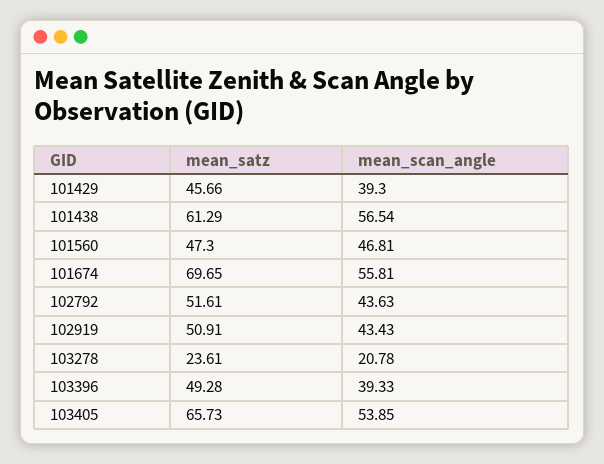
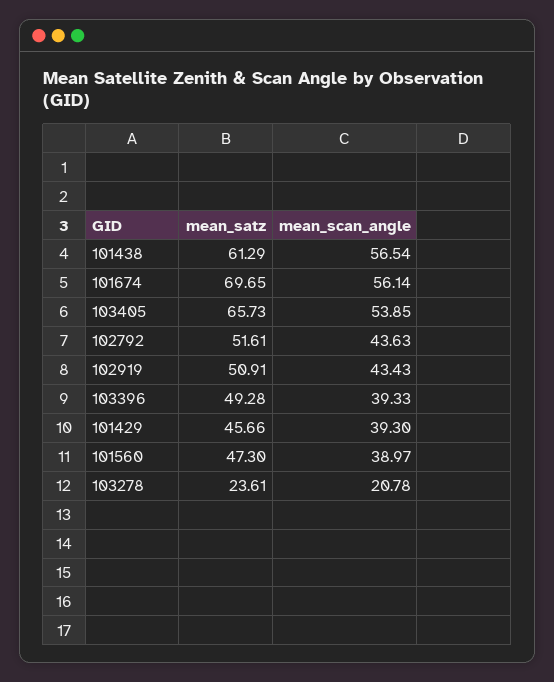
  {
    "mean_satz": {
      "101429": 45.66,
      "101438": 61.29,
      "101560": 47.3,
      "101674": 69.65,
      "102792": 51.61,
      "102919": 50.91,
      "103278": 23.61,
      "103396": 49.28,
      "103405": 65.73
    },
    "mean_scan_angle": {
      "101429": 39.3,
      "101438": 56.54,
-     "101560": 46.81,
+     "101560": 38.97,
-     "101674": 55.81,
+     "101674": 56.14,
      "102792": 43.63,
      "102919": 43.43,
      "103278": 20.78,
      "103396": 39.33,
      "103405": 53.85
    }
  }

